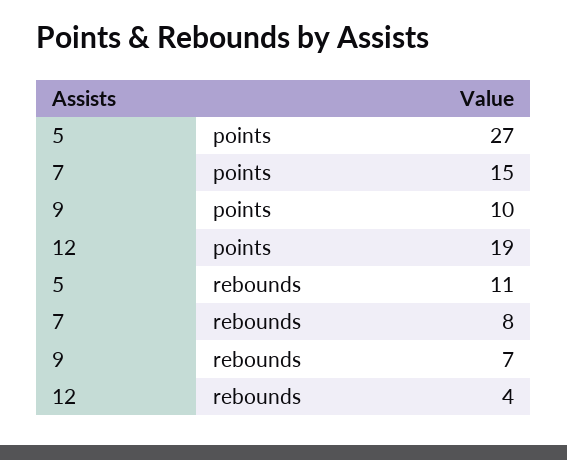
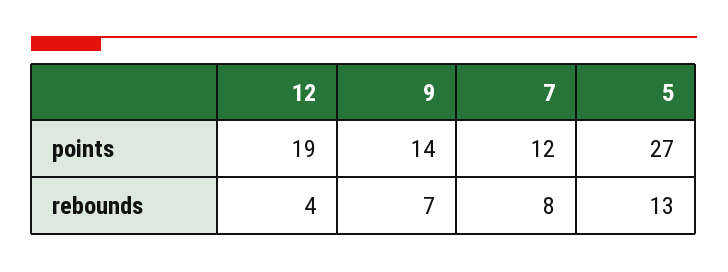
  {
    "5": {
      "points": 27,
-     "rebounds": 11
+     "rebounds": 13
    },
    "7": {
-     "points": 15,
+     "points": 12,
      "rebounds": 8
    },
    "9": {
-     "points": 10,
+     "points": 14,
      "rebounds": 7
    },
    "12": {
      "points": 19,
      "rebounds": 4
    }
  }

